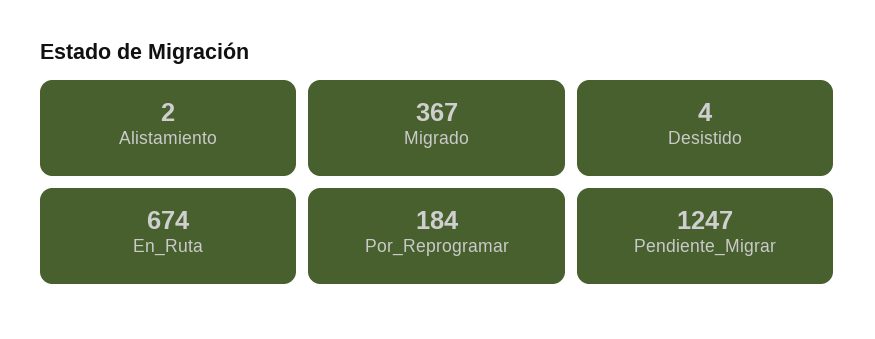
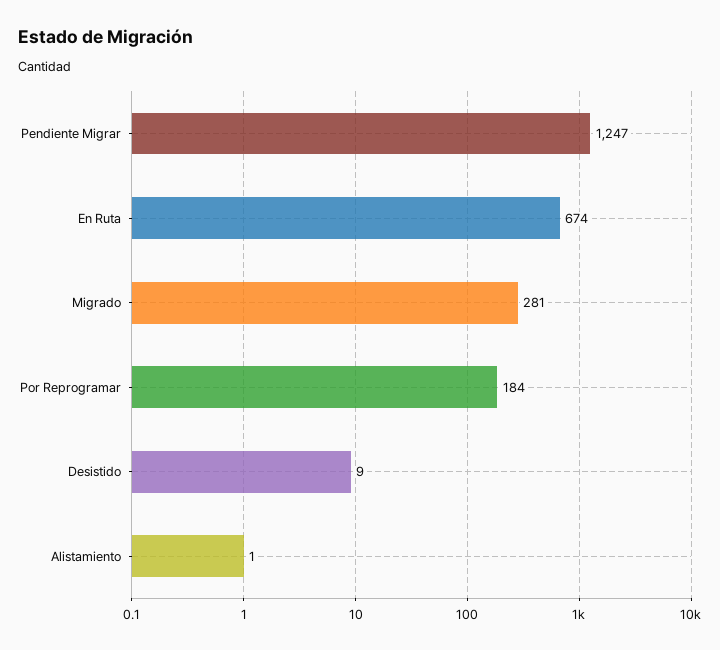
  {
-   "Alistamiento": 2,
+   "Alistamiento": 1,
-   "Migrado": 367,
+   "Migrado": 281,
-   "Desistido": 4,
+   "Desistido": 9,
    "En_Ruta": 674,
    "Por_Reprogramar": 184,
    "Pendiente_Migrar": 1247
  }

